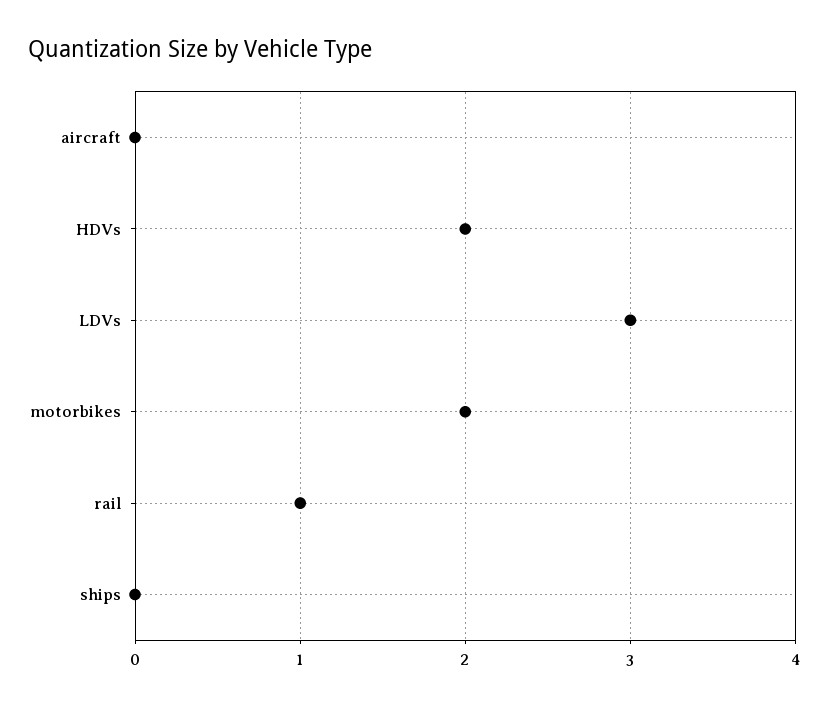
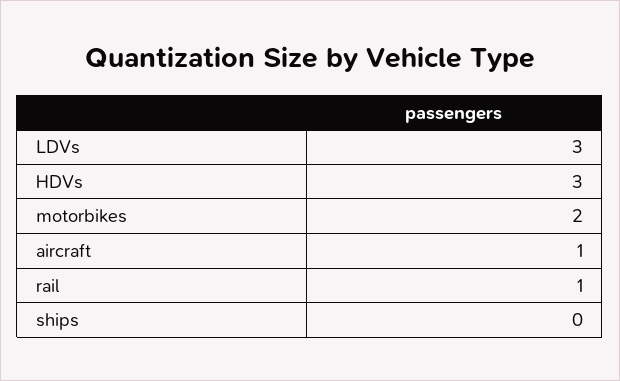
  {
-   "aircraft": 0,
+   "aircraft": 1,
-   "HDVs": 2,
+   "HDVs": 3,
    "LDVs": 3,
    "motorbikes": 2,
    "rail": 1,
    "ships": 0
  }

